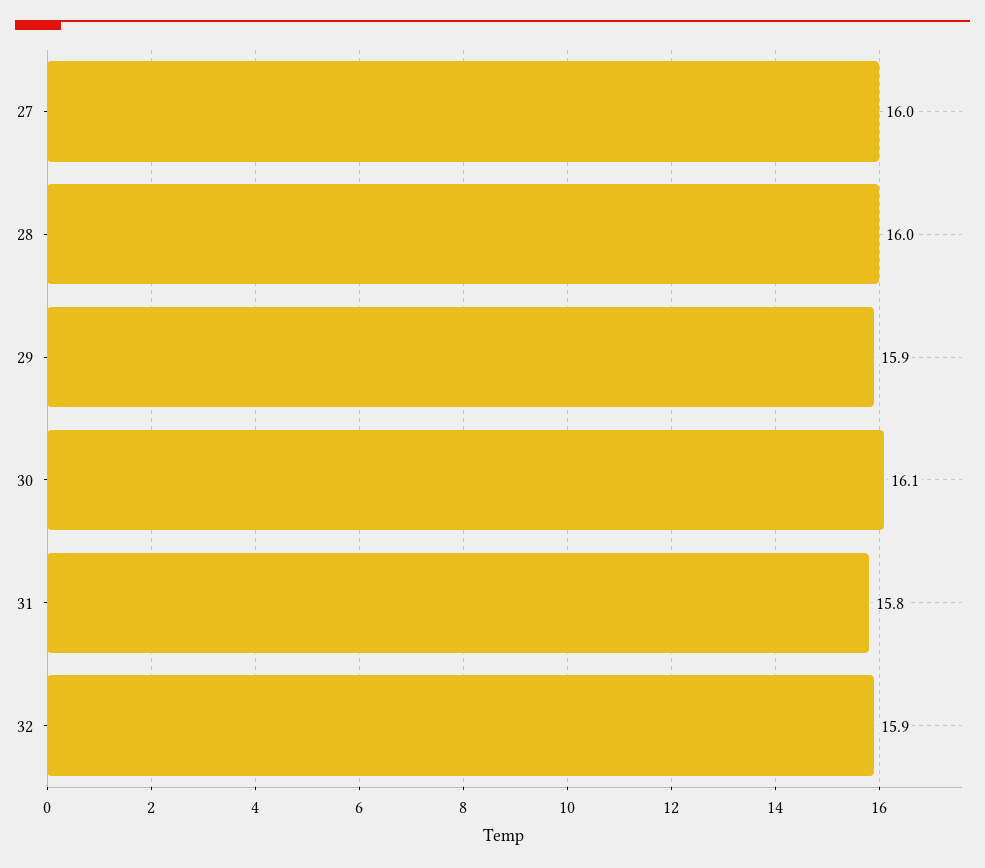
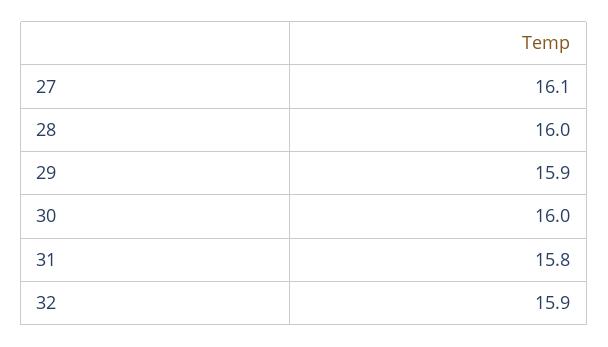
  {
-   "27": 16,
+   "27": 16.1,
    "28": 16,
    "29": 15.9,
-   "30": 16.1,
+   "30": 16,
    "31": 15.8,
    "32": 15.9
  }

